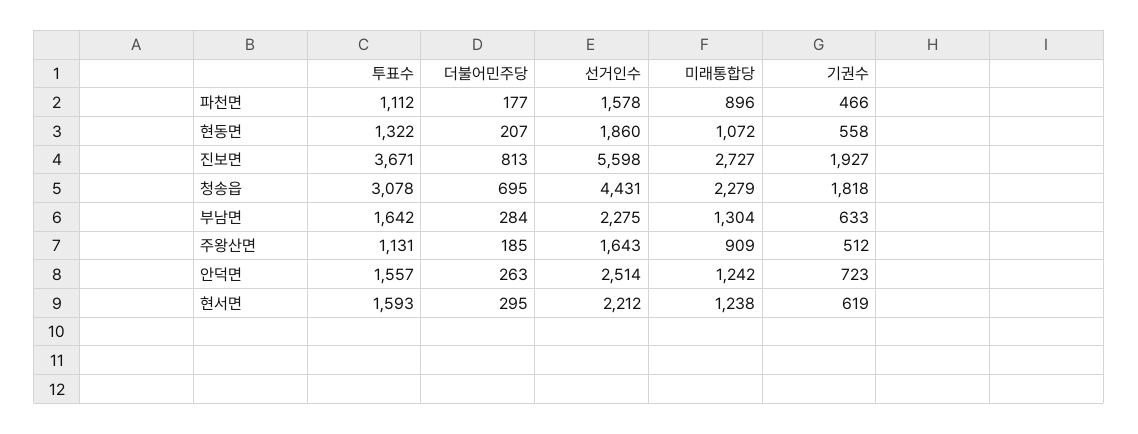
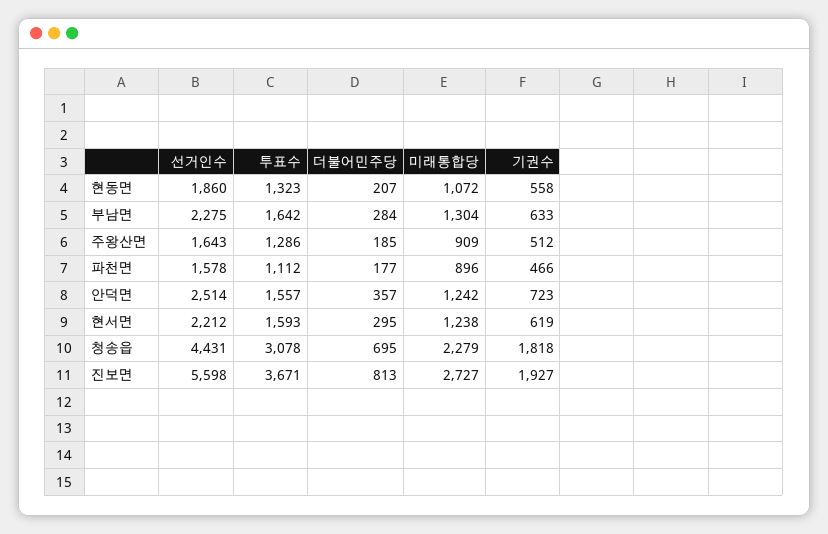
  {
    "투표수": {
      "파천면": 1112,
-     "현동면": 1322,
+     "현동면": 1323,
      "진보면": 3671,
      "청송읍": 3078,
      "부남면": 1642,
-     "주왕산면": 1131,
+     "주왕산면": 1286,
      "안덕면": 1557,
      "현서면": 1593
    },
    "더불어민주당": {
      "파천면": 177,
      "현동면": 207,
      "진보면": 813,
      "청송읍": 695,
      "부남면": 284,
      "주왕산면": 185,
-     "안덕면": 263,
+     "안덕면": 357,
      "현서면": 295
    },
    "선거인수": {
      "파천면": 1578,
      "현동면": 1860,
      "진보면": 5598,
      "청송읍": 4431,
      "부남면": 2275,
      "주왕산면": 1643,
      "안덕면": 2514,
      "현서면": 2212
    },
    "미래통합당": {
      "파천면": 896,
      "현동면": 1072,
      "진보면": 2727,
      "청송읍": 2279,
      "부남면": 1304,
      "주왕산면": 909,
      "안덕면": 1242,
      "현서면": 1238
    },
    "기권수": {
      "파천면": 466,
      "현동면": 558,
      "진보면": 1927,
      "청송읍": 1818,
      "부남면": 633,
      "주왕산면": 512,
      "안덕면": 723,
      "현서면": 619
    }
  }

